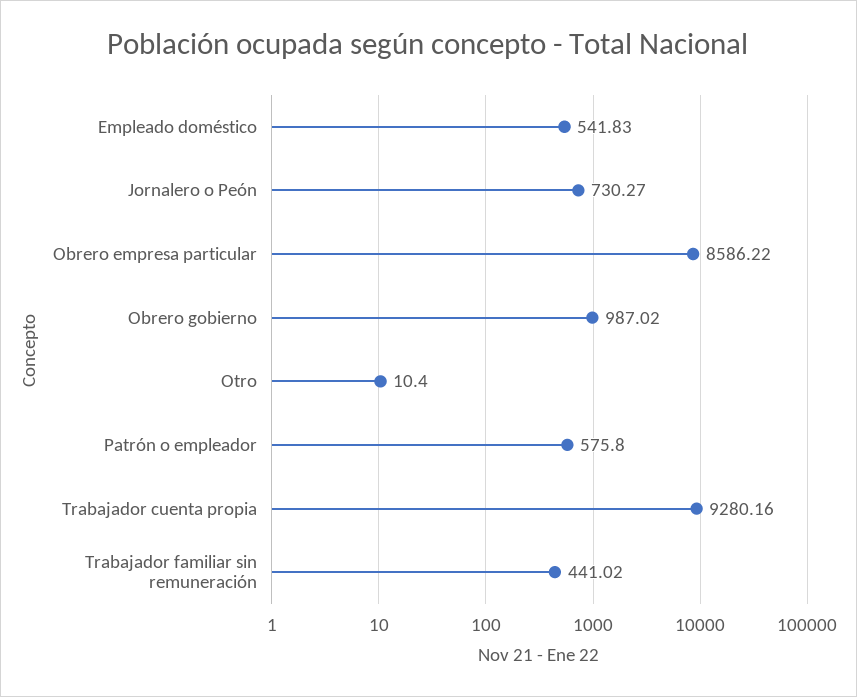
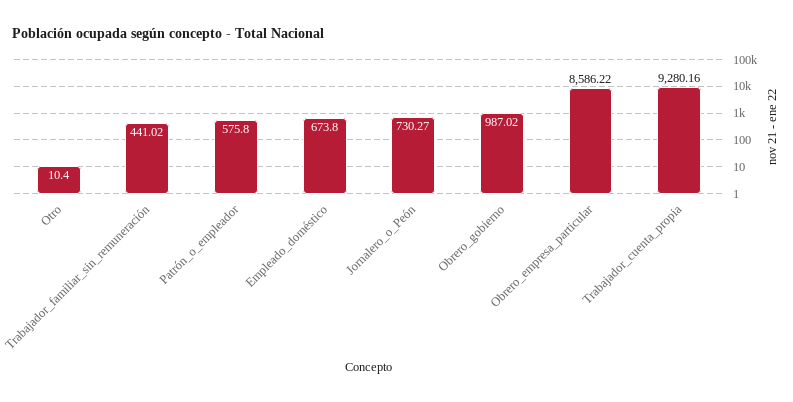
  {
-   "Empleado doméstico": 541.83,
+   "Empleado doméstico": 673.8,
    "Jornalero o Peón": 730.27,
    "Obrero empresa particular": 8586.22,
    "Obrero gobierno": 987.02,
    "Otro": 10.4,
    "Patrón o empleador": 575.8,
    "Trabajador cuenta propia": 9280.16,
    "Trabajador familiar sin remuneración": 441.02
  }

